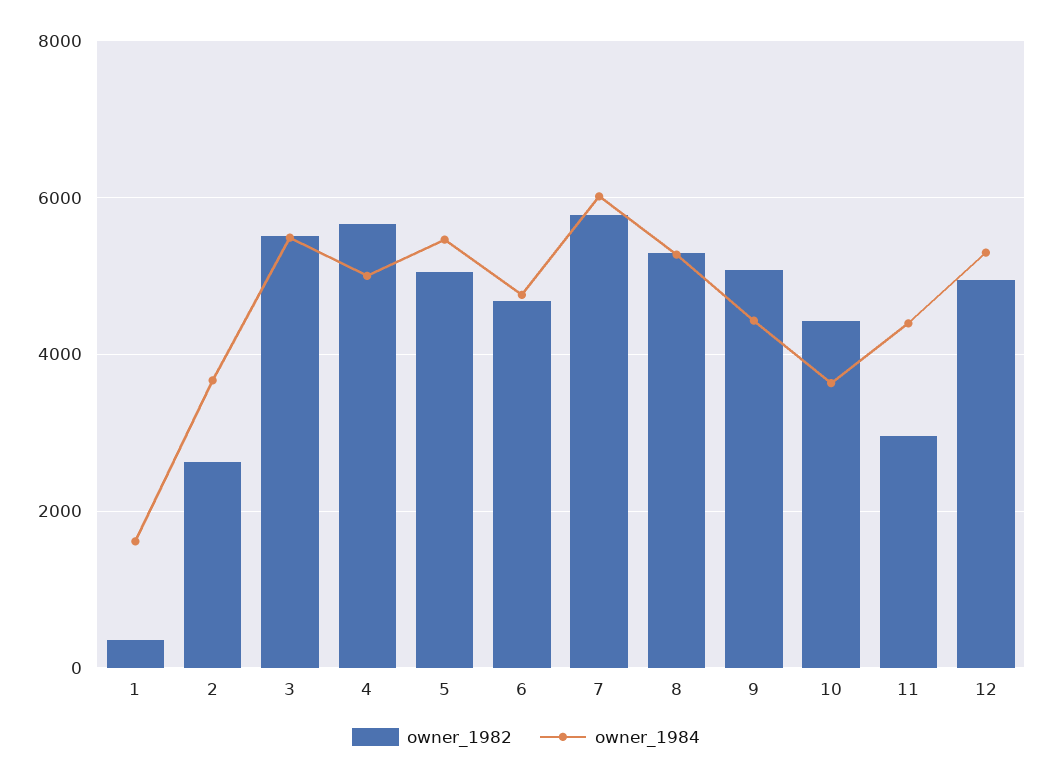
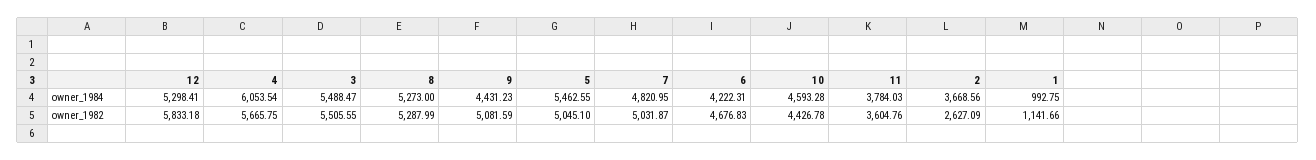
  {
    "owner_1982": {
-     "1": 400,
+     "1": 1141.66,
      "2": 2627.09,
      "3": 5505.55,
      "4": 5665.75,
      "5": 5045.1,
      "6": 4676.83,
-     "7": 5800,
+     "7": 5031.87,
      "8": 5287.99,
      "9": 5081.59,
      "10": 4426.78,
-     "11": 3000,
+     "11": 3604.76,
-     "12": 5000
+     "12": 5833.18
    },
    "owner_1984": {
-     "1": 1600,
+     "1": 992.75,
      "2": 3668.56,
      "3": 5488.47,
-     "4": 5000,
+     "4": 6053.54,
      "5": 5462.55,
-     "6": 4800,
+     "6": 4222.31,
-     "7": 6000,
+     "7": 4820.95,
      "8": 5273,
      "9": 4431.23,
-     "10": 3600,
+     "10": 4593.28,
-     "11": 4400,
+     "11": 3784.03,
      "12": 5298.41
    }
  }

